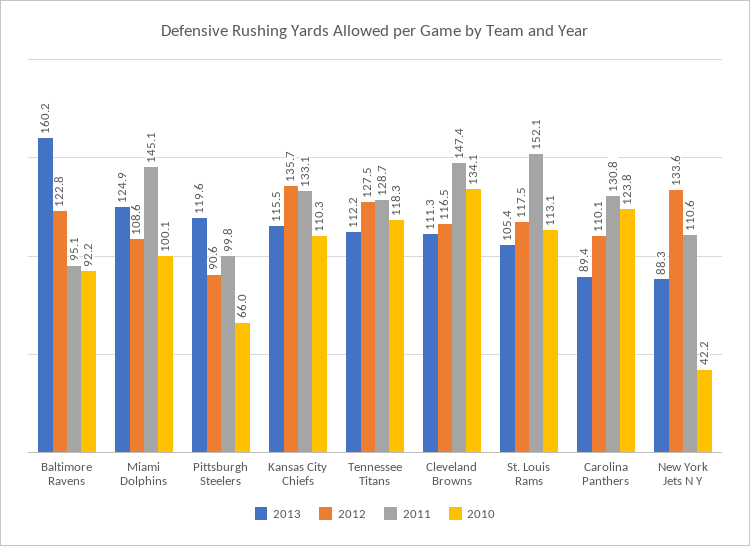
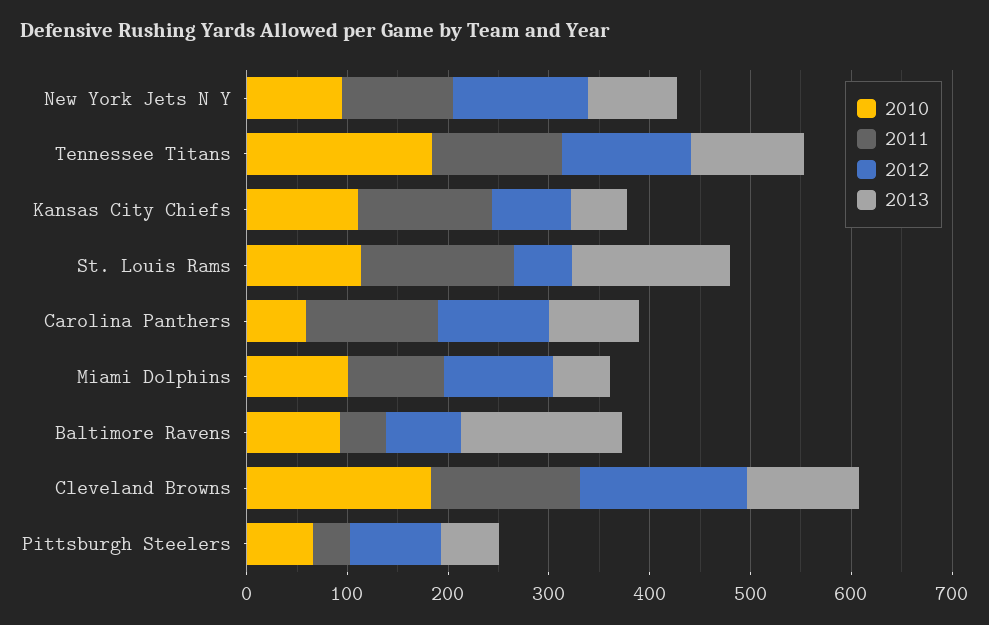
  {
    "2013": {
      "Baltimore Ravens": 160.2,
-     "Miami Dolphins": 124.9,
+     "Miami Dolphins": 60,
-     "Pittsburgh Steelers": 119.6,
+     "Pittsburgh Steelers": 60,
-     "Kansas City Chiefs": 115.5,
+     "Kansas City Chiefs": 60,
      "Tennessee Titans": 112.2,
      "Cleveland Browns": 111.3,
-     "St. Louis Rams": 105.4,
+     "St. Louis Rams": 160,
      "Carolina Panthers": 89.4,
      "New York Jets N Y": 88.3
    },
    "2012": {
-     "Baltimore Ravens": 122.8,
+     "Baltimore Ravens": 80,
      "Miami Dolphins": 108.6,
      "Pittsburgh Steelers": 90.6,
-     "Kansas City Chiefs": 135.7,
+     "Kansas City Chiefs": 80,
      "Tennessee Titans": 127.5,
-     "Cleveland Browns": 116.5,
+     "Cleveland Browns": 160,
-     "St. Louis Rams": 117.5,
+     "St. Louis Rams": 60,
      "Carolina Panthers": 110.1,
      "New York Jets N Y": 133.6
    },
    "2011": {
-     "Baltimore Ravens": 95.1,
+     "Baltimore Ravens": 40,
-     "Miami Dolphins": 145.1,
+     "Miami Dolphins": 100,
-     "Pittsburgh Steelers": 99.8,
+     "Pittsburgh Steelers": 40,
      "Kansas City Chiefs": 133.1,
      "Tennessee Titans": 128.7,
      "Cleveland Browns": 147.4,
      "St. Louis Rams": 152.1,
      "Carolina Panthers": 130.8,
      "New York Jets N Y": 110.6
    },
    "2010": {
      "Baltimore Ravens": 92.2,
      "Miami Dolphins": 100.1,
      "Pittsburgh Steelers": 66,
      "Kansas City Chiefs": 110.3,
-     "Tennessee Titans": 118.3,
+     "Tennessee Titans": 180,
-     "Cleveland Browns": 134.1,
+     "Cleveland Browns": 180,
      "St. Louis Rams": 113.1,
-     "Carolina Panthers": 123.8,
+     "Carolina Panthers": 60,
-     "New York Jets N Y": 42.2
+     "New York Jets N Y": 100
    }
  }

